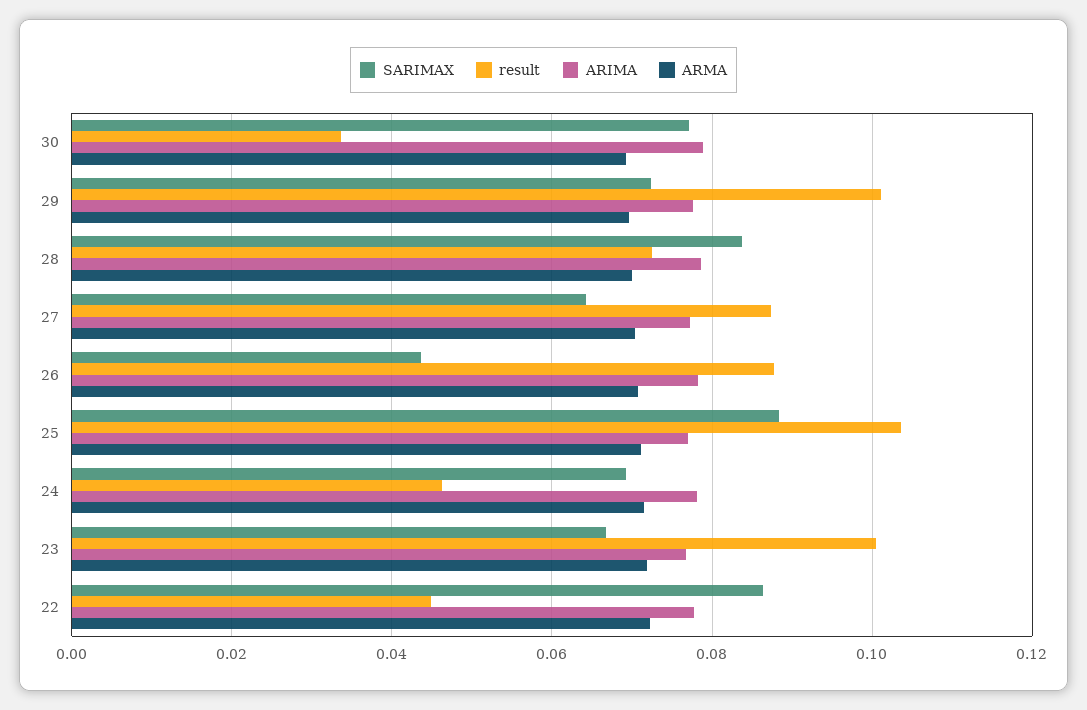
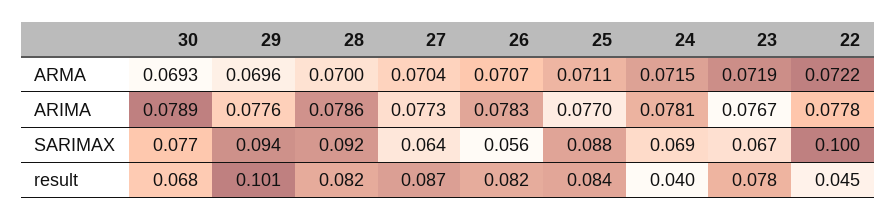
  {
    "SARIMAX": {
      "30": 0.077,
-     "29": 0.072,
+     "29": 0.094,
-     "28": 0.084,
+     "28": 0.092,
      "27": 0.064,
-     "26": 0.044,
+     "26": 0.056,
      "25": 0.088,
      "24": 0.069,
      "23": 0.067,
-     "22": 0.086
+     "22": 0.1
    },
    "result": {
-     "30": 0.034,
+     "30": 0.068,
      "29": 0.101,
-     "28": 0.072,
+     "28": 0.082,
      "27": 0.087,
-     "26": 0.088,
+     "26": 0.082,
-     "25": 0.104,
+     "25": 0.084,
-     "24": 0.046,
+     "24": 0.04,
-     "23": 0.1,
+     "23": 0.078,
      "22": 0.045
    },
    "ARIMA": {
      "30": 0.0789,
      "29": 0.0776,
      "28": 0.0786,
      "27": 0.0773,
      "26": 0.0783,
      "25": 0.077,
      "24": 0.0781,
      "23": 0.0767,
      "22": 0.0778
    },
    "ARMA": {
      "30": 0.0693,
      "29": 0.0696,
      "28": 0.07,
      "27": 0.0704,
      "26": 0.0707,
      "25": 0.0711,
      "24": 0.0715,
      "23": 0.0719,
      "22": 0.0722
    }
  }

